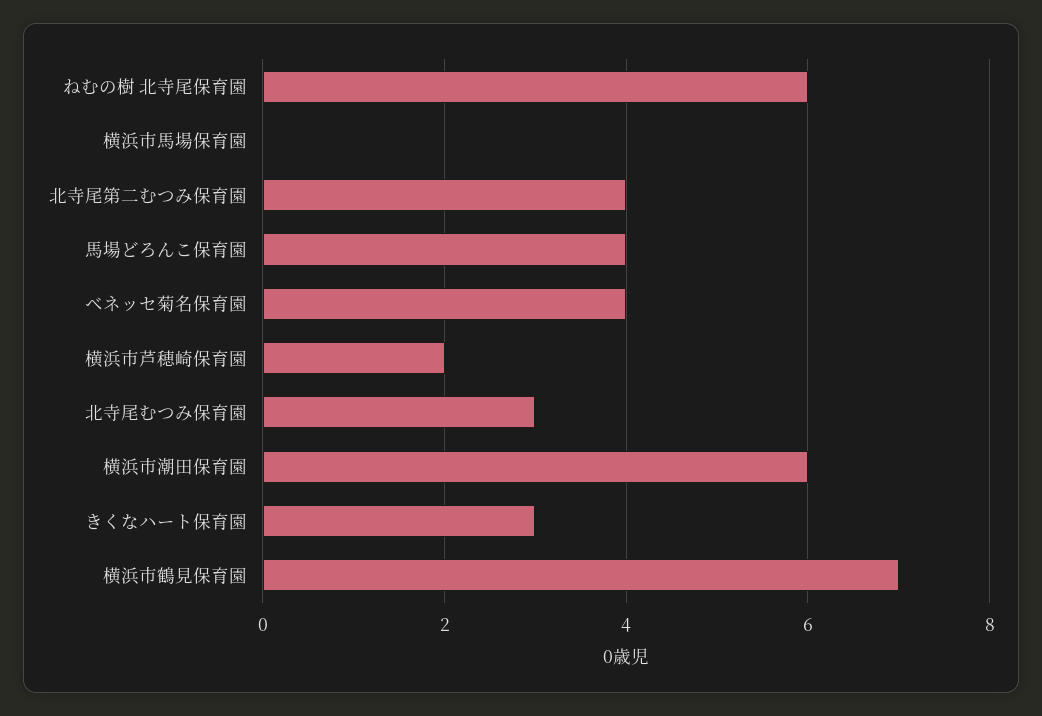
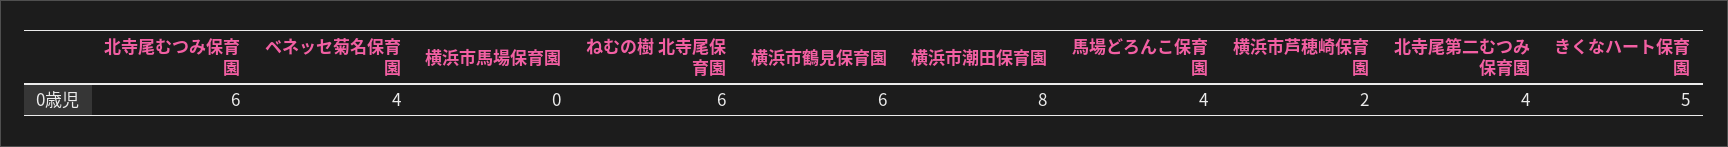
  {
    "ねむの樹 北寺尾保育園": 6,
    "横浜市馬場保育園": 0,
    "北寺尾第二むつみ保育園": 4,
    "馬場どろんこ保育園": 4,
    "ベネッセ菊名保育園": 4,
    "横浜市芦穂崎保育園": 2,
-   "北寺尾むつみ保育園": 3,
+   "北寺尾むつみ保育園": 6,
-   "横浜市潮田保育園": 6,
+   "横浜市潮田保育園": 8,
-   "きくなハート保育園": 3,
+   "きくなハート保育園": 5,
-   "横浜市鶴見保育園": 7
+   "横浜市鶴見保育園": 6
  }

